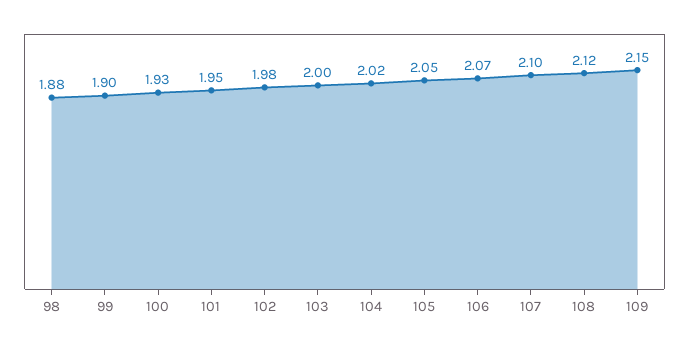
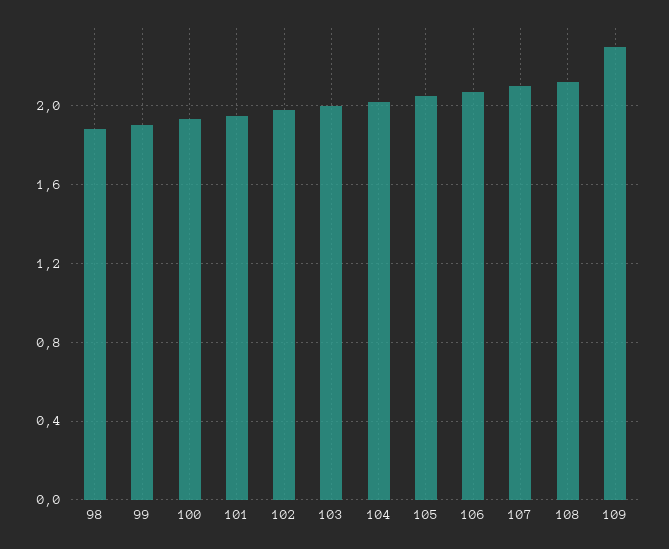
  {
    "98": 1.88,
    "99": 1.9,
    "100": 1.93,
    "101": 1.95,
    "102": 1.98,
    "103": 2,
    "104": 2.02,
    "105": 2.05,
    "106": 2.07,
    "107": 2.1,
    "108": 2.12,
-   "109": 2.15
+   "109": 2.3
  }

